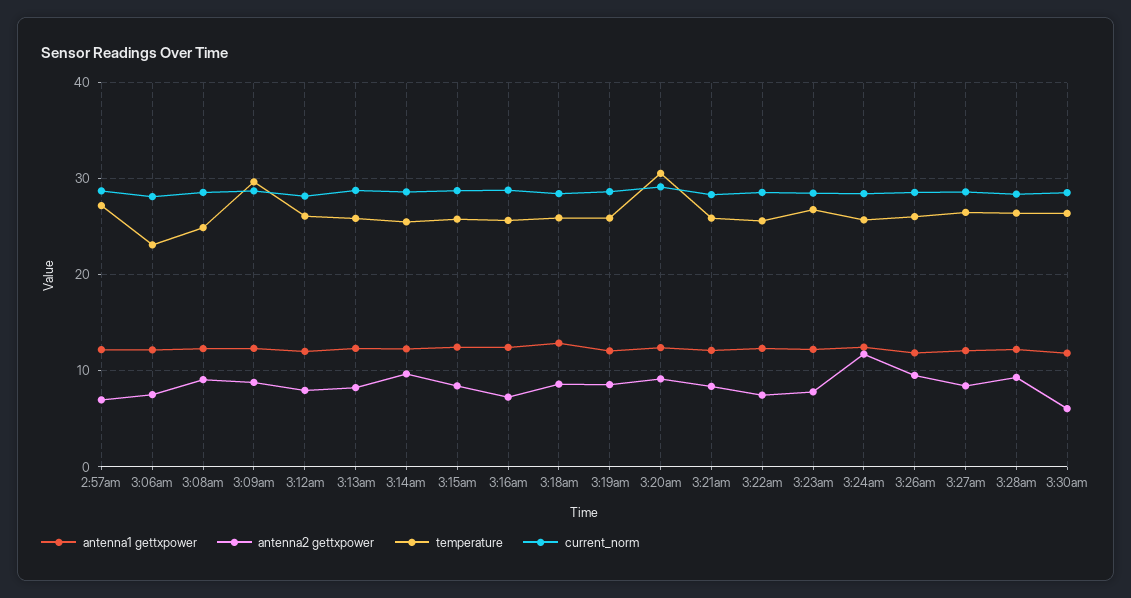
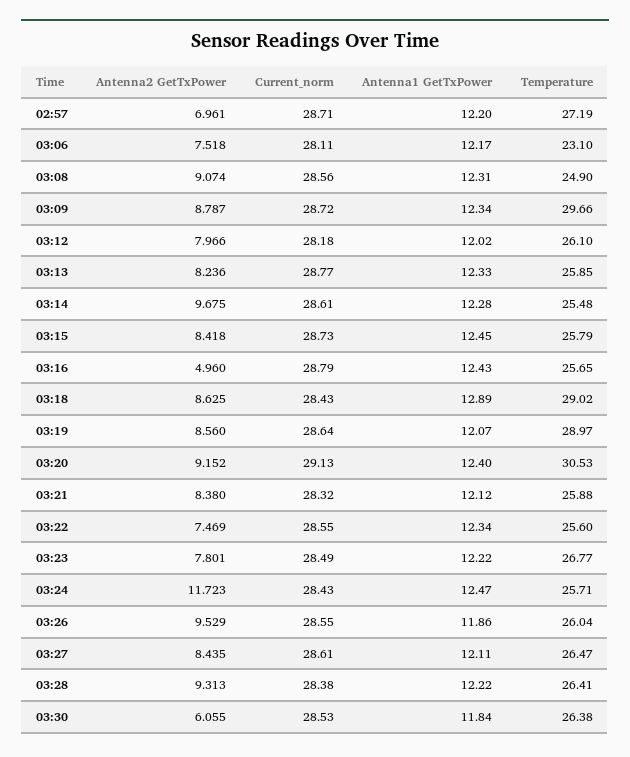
  {
    "antenna1 gettxpower": {
      "2:57am": 12.2,
      "3:06am": 12.17,
      "3:08am": 12.31,
      "3:09am": 12.34,
      "3:12am": 12.02,
      "3:13am": 12.33,
      "3:14am": 12.28,
      "3:15am": 12.45,
      "3:16am": 12.43,
      "3:18am": 12.89,
      "3:19am": 12.07,
      "3:20am": 12.4,
      "3:21am": 12.12,
      "3:22am": 12.34,
      "3:23am": 12.22,
      "3:24am": 12.47,
      "3:26am": 11.86,
      "3:27am": 12.11,
      "3:28am": 12.22,
      "3:30am": 11.84
    },
    "antenna2 gettxpower": {
      "2:57am": 6.961,
      "3:06am": 7.518,
      "3:08am": 9.074,
      "3:09am": 8.787,
      "3:12am": 7.966,
      "3:13am": 8.236,
      "3:14am": 9.675,
      "3:15am": 8.418,
-     "3:16am": 7,
+     "3:16am": 4.96,
      "3:18am": 8.625,
      "3:19am": 8.56,
      "3:20am": 9.152,
      "3:21am": 8.38,
      "3:22am": 7.469,
      "3:23am": 7.801,
      "3:24am": 11.723,
      "3:26am": 9.529,
      "3:27am": 8.435,
      "3:28am": 9.313,
      "3:30am": 6.055
    },
    "temperature": {
      "2:57am": 27.19,
      "3:06am": 23.1,
      "3:08am": 24.9,
      "3:09am": 29.66,
      "3:12am": 26.1,
      "3:13am": 25.85,
      "3:14am": 25.48,
      "3:15am": 25.79,
      "3:16am": 25.65,
-     "3:18am": 26,
+     "3:18am": 29.02,
-     "3:19am": 26,
+     "3:19am": 28.97,
      "3:20am": 30.53,
      "3:21am": 25.88,
      "3:22am": 25.6,
      "3:23am": 26.77,
      "3:24am": 25.71,
      "3:26am": 26.04,
      "3:27am": 26.47,
      "3:28am": 26.41,
      "3:30am": 26.38
    },
    "current_norm": {
      "2:57am": 28.71,
      "3:06am": 28.11,
      "3:08am": 28.56,
      "3:09am": 28.72,
      "3:12am": 28.18,
      "3:13am": 28.77,
      "3:14am": 28.61,
      "3:15am": 28.73,
      "3:16am": 28.79,
      "3:18am": 28.43,
      "3:19am": 28.64,
      "3:20am": 29.13,
      "3:21am": 28.32,
      "3:22am": 28.55,
      "3:23am": 28.49,
      "3:24am": 28.43,
      "3:26am": 28.55,
      "3:27am": 28.61,
      "3:28am": 28.38,
      "3:30am": 28.53
    }
  }

